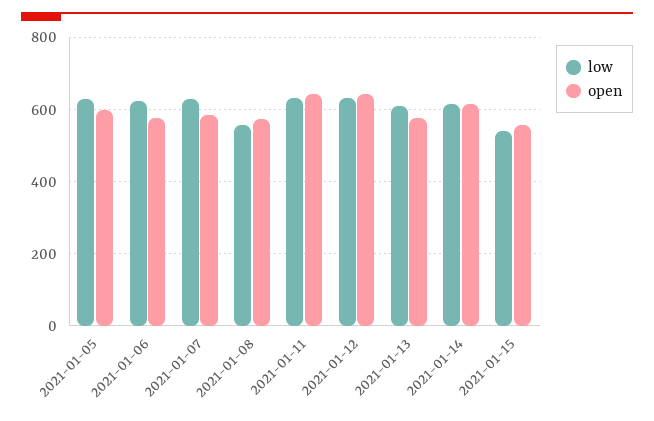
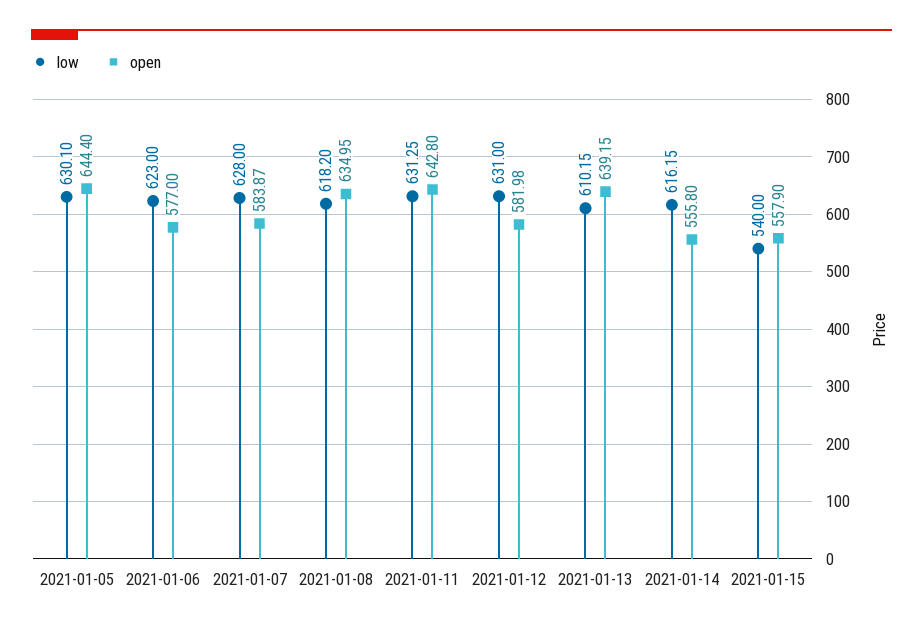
  {
    "low": {
      "2021-01-05": 630.1,
      "2021-01-06": 623,
      "2021-01-07": 628,
-     "2021-01-08": 560,
+     "2021-01-08": 618.2,
      "2021-01-11": 631.25,
      "2021-01-12": 631,
      "2021-01-13": 610.15,
      "2021-01-14": 616.15,
      "2021-01-15": 540
    },
    "open": {
-     "2021-01-05": 600,
+     "2021-01-05": 644.4,
      "2021-01-06": 577,
      "2021-01-07": 583.87,
-     "2021-01-08": 580,
+     "2021-01-08": 634.95,
      "2021-01-11": 642.8,
-     "2021-01-12": 640,
+     "2021-01-12": 581.98,
-     "2021-01-13": 580,
+     "2021-01-13": 639.15,
-     "2021-01-14": 620,
+     "2021-01-14": 555.8,
      "2021-01-15": 557.9
    }
  }

